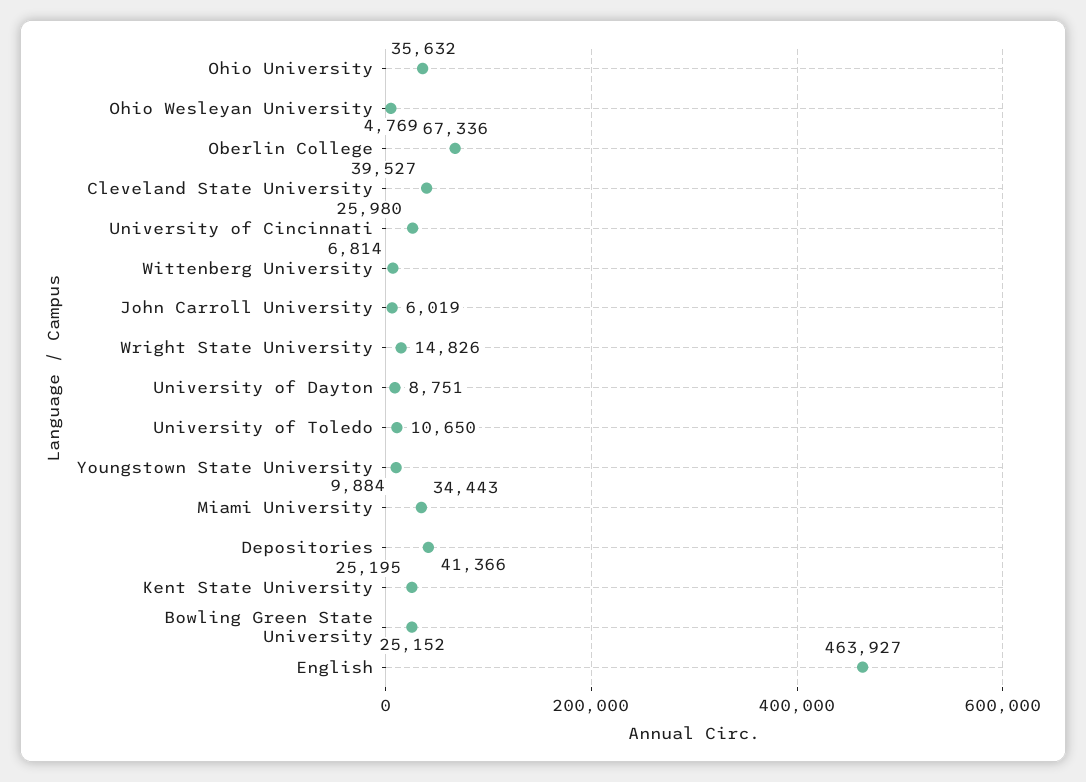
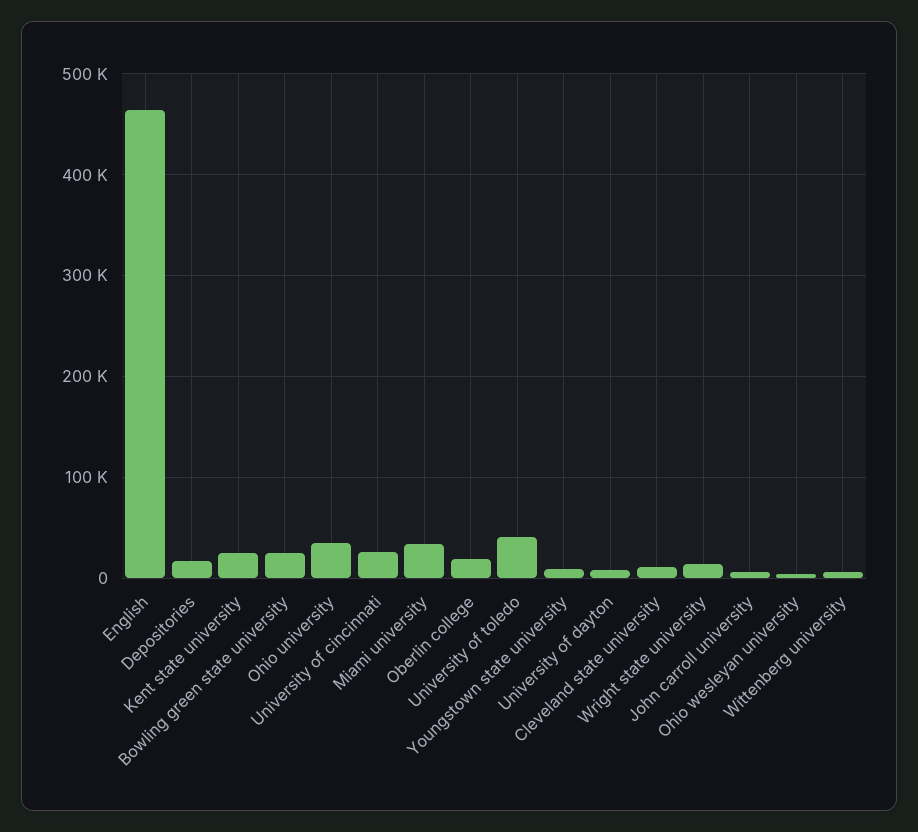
  {
    "Ohio University": 35632,
    "Ohio Wesleyan University": 4769,
-   "Oberlin College": 67336,
+   "Oberlin College": 20000,
-   "Cleveland State University": 39527,
+   "Cleveland State University": 10000,
    "University of Cincinnati": 25980,
    "Wittenberg University": 6814,
    "John Carroll University": 6019,
    "Wright State University": 14826,
    "University of Dayton": 8751,
-   "University of Toledo": 10650,
+   "University of Toledo": 40000,
    "Youngstown State University": 9884,
    "Miami University": 34443,
-   "Depositories": 41366,
+   "Depositories": 20000,
    "Kent State University": 25195,
    "Bowling Green State University": 25152,
    "English": 463927
  }

